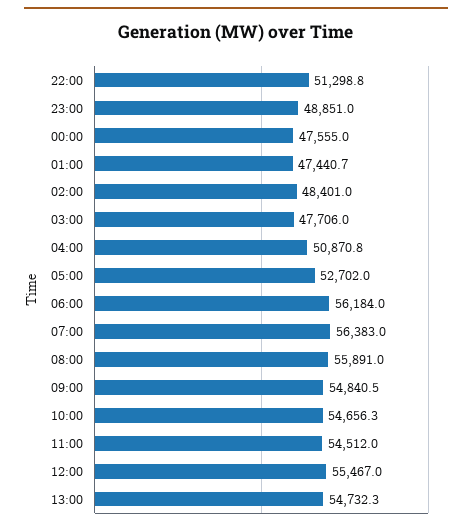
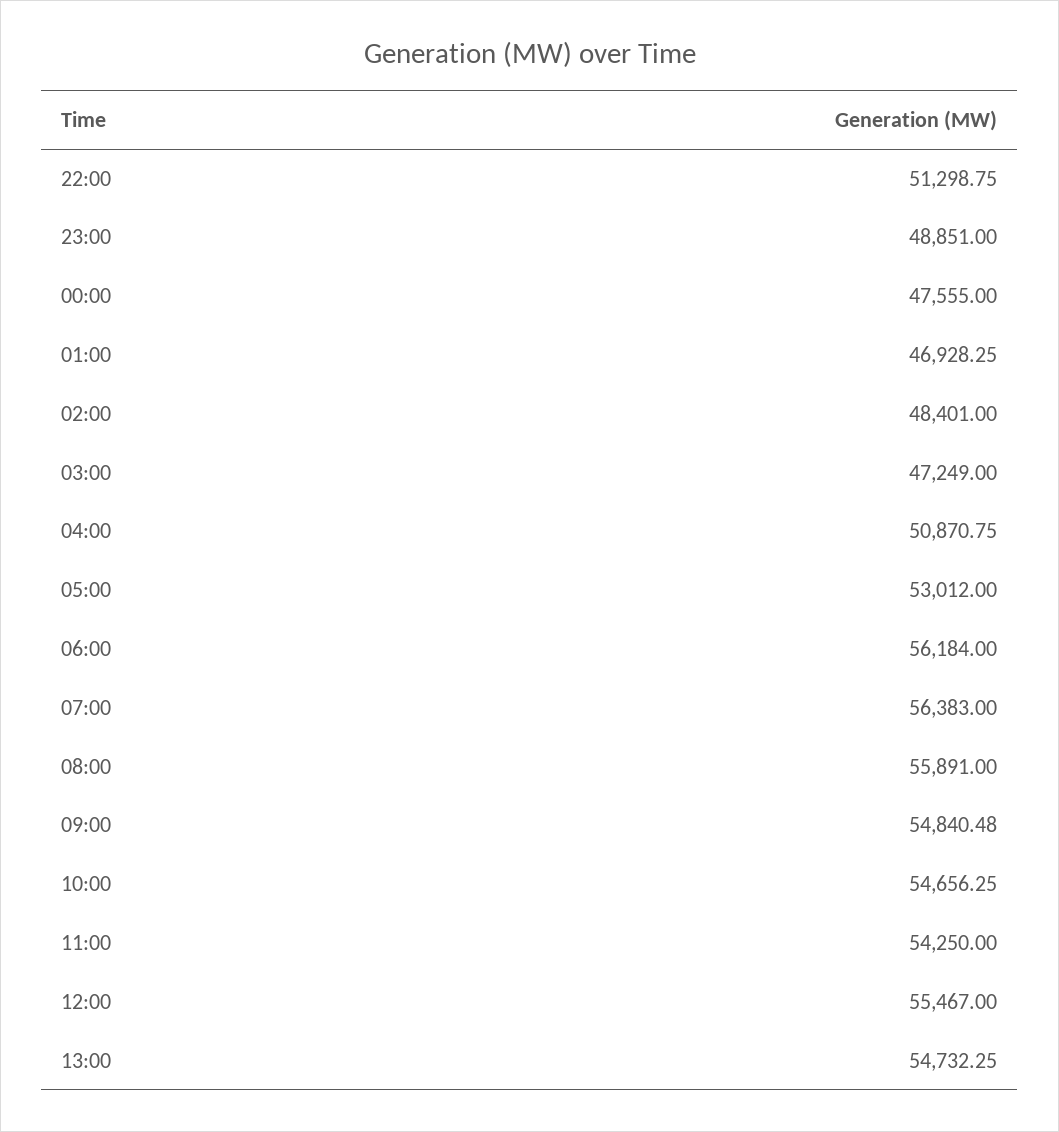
  {
    "22:00": 51298.75,
    "23:00": 48851,
    "00:00": 47555,
-   "01:00": 47440.7,
+   "01:00": 46928.25,
    "02:00": 48401,
-   "03:00": 47706,
+   "03:00": 47249,
    "04:00": 50870.75,
-   "05:00": 52702,
+   "05:00": 53012,
    "06:00": 56184,
    "07:00": 56383,
    "08:00": 55891,
    "09:00": 54840.48,
    "10:00": 54656.25,
-   "11:00": 54512,
+   "11:00": 54250,
    "12:00": 55467,
    "13:00": 54732.25
  }

